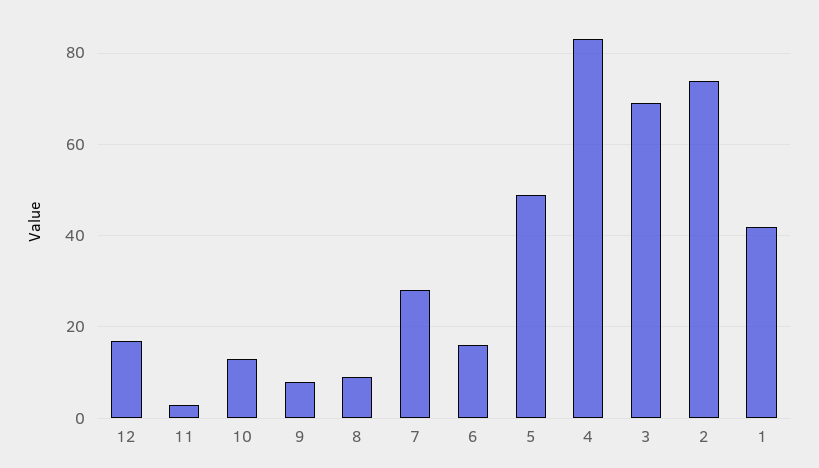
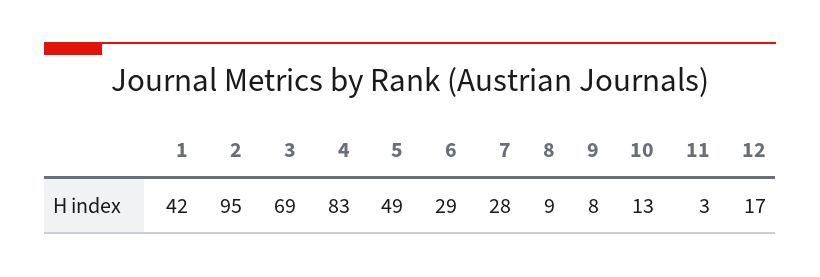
  {
    "12": 17,
    "11": 3,
    "10": 13,
    "9": 8,
    "8": 9,
    "7": 28,
-   "6": 15,
+   "6": 29,
    "5": 49,
    "4": 83,
    "3": 69,
-   "2": 75,
+   "2": 95,
    "1": 42
  }

